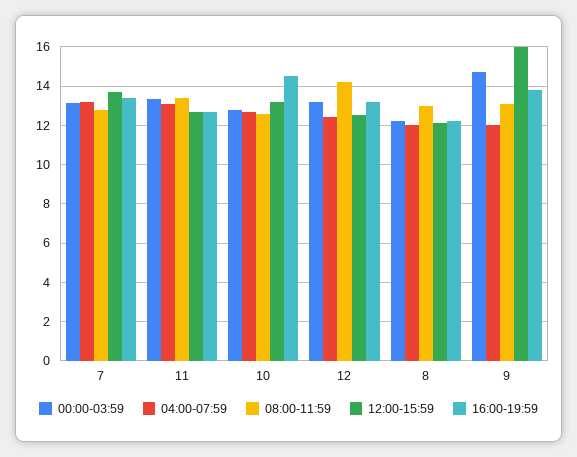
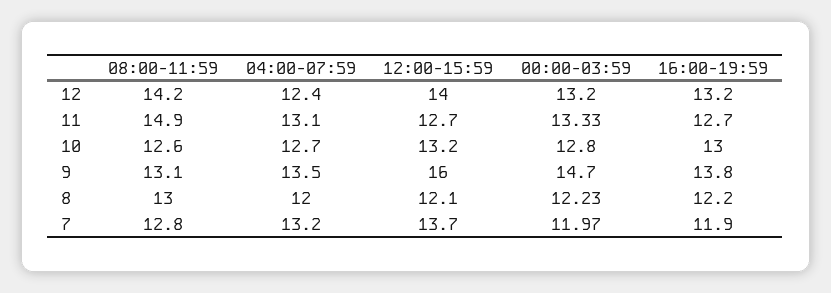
  {
    "00:00-03:59": {
-     "7": 13,
+     "7": 11.97,
      "11": 13.33,
      "10": 12.8,
      "12": 13.2,
      "8": 12.23,
      "9": 14.7
    },
    "04:00-07:59": {
      "7": 13.2,
      "11": 13.1,
      "10": 12.7,
      "12": 12.4,
      "8": 12,
-     "9": 12
+     "9": 13.5
    },
    "08:00-11:59": {
      "7": 12.8,
-     "11": 13.5,
+     "11": 14.9,
      "10": 12.6,
      "12": 14.2,
      "8": 13,
      "9": 13.1
    },
    "12:00-15:59": {
      "7": 13.7,
      "11": 12.7,
      "10": 13.2,
-     "12": 12.5,
+     "12": 14,
      "8": 12.1,
      "9": 16
    },
    "16:00-19:59": {
-     "7": 13.5,
+     "7": 11.9,
      "11": 12.7,
-     "10": 14.5,
+     "10": 13,
      "12": 13.2,
      "8": 12.2,
      "9": 13.8
    }
  }

